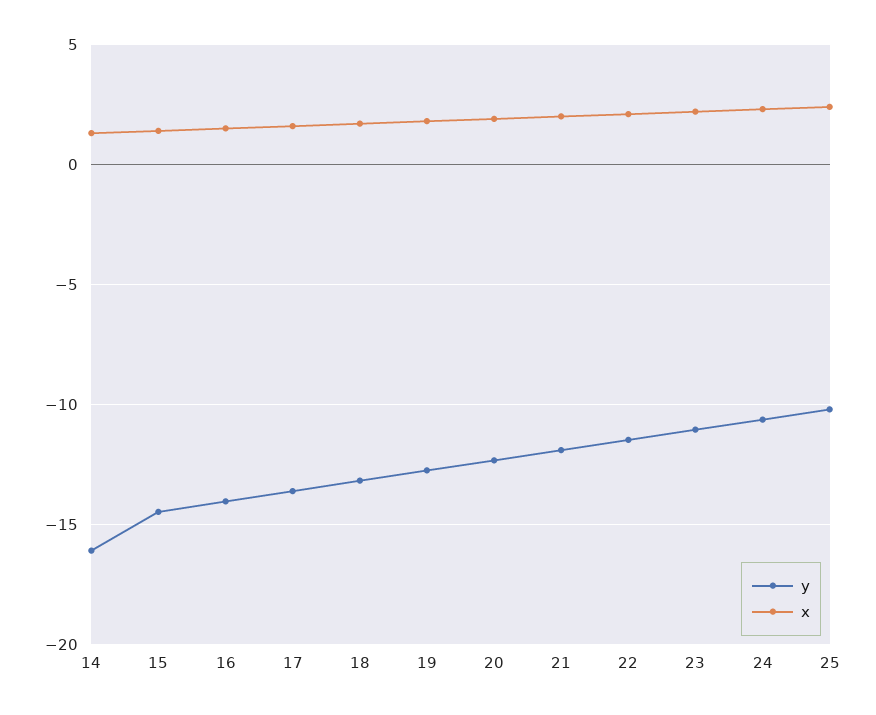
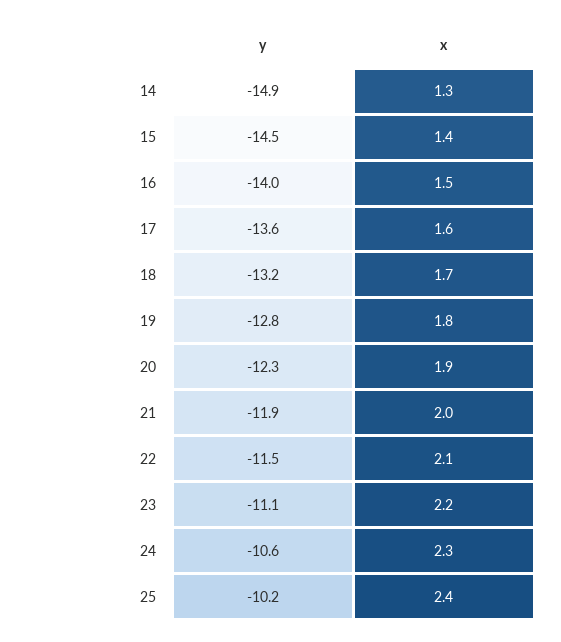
  {
    "y": {
-     "14": -16,
+     "14": -14.9,
      "15": -14.5,
      "16": -14,
      "17": -13.6,
      "18": -13.2,
      "19": -12.8,
      "20": -12.3,
      "21": -11.9,
      "22": -11.5,
      "23": -11.1,
      "24": -10.6,
      "25": -10.2
    },
    "x": {
      "14": 1.3,
      "15": 1.4,
      "16": 1.5,
      "17": 1.6,
      "18": 1.7,
      "19": 1.8,
      "20": 1.9,
      "21": 2,
      "22": 2.1,
      "23": 2.2,
      "24": 2.3,
      "25": 2.4
    }
  }

